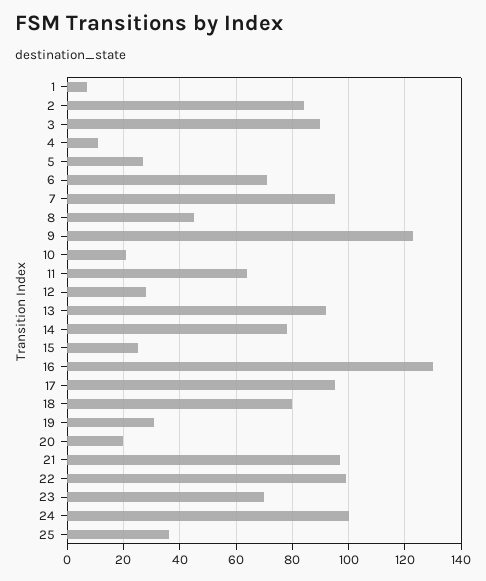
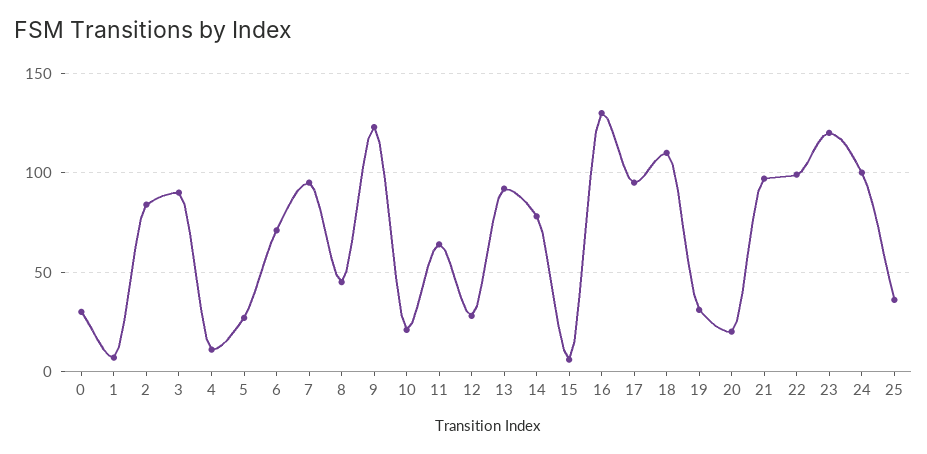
  {
    "1": 5,
    "2": 85,
    "3": 90,
    "4": 10,
    "5": 25,
    "6": 70,
    "7": 95,
    "8": 45,
    "9": 125,
    "10": 20,
    "11": 65,
    "12": 30,
    "13": 90,
    "14": 80,
-   "15": 25,
+   "15": 5,
    "16": 130,
    "17": 95,
-   "18": 80,
+   "18": 110,
    "19": 30,
    "20": 20,
    "21": 95,
    "22": 100,
-   "23": 70,
+   "23": 120,
    "24": 100,
-   "25": 35
+   "25": 35,
+   "0": 30
  }

